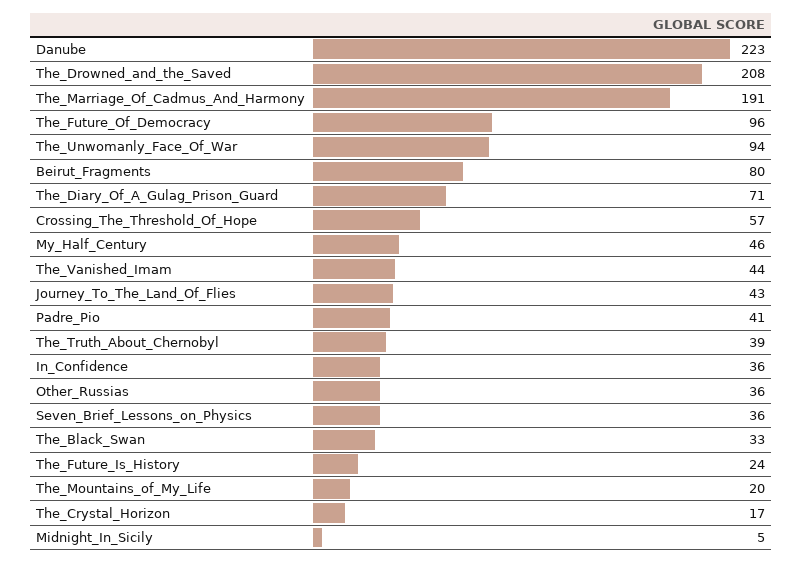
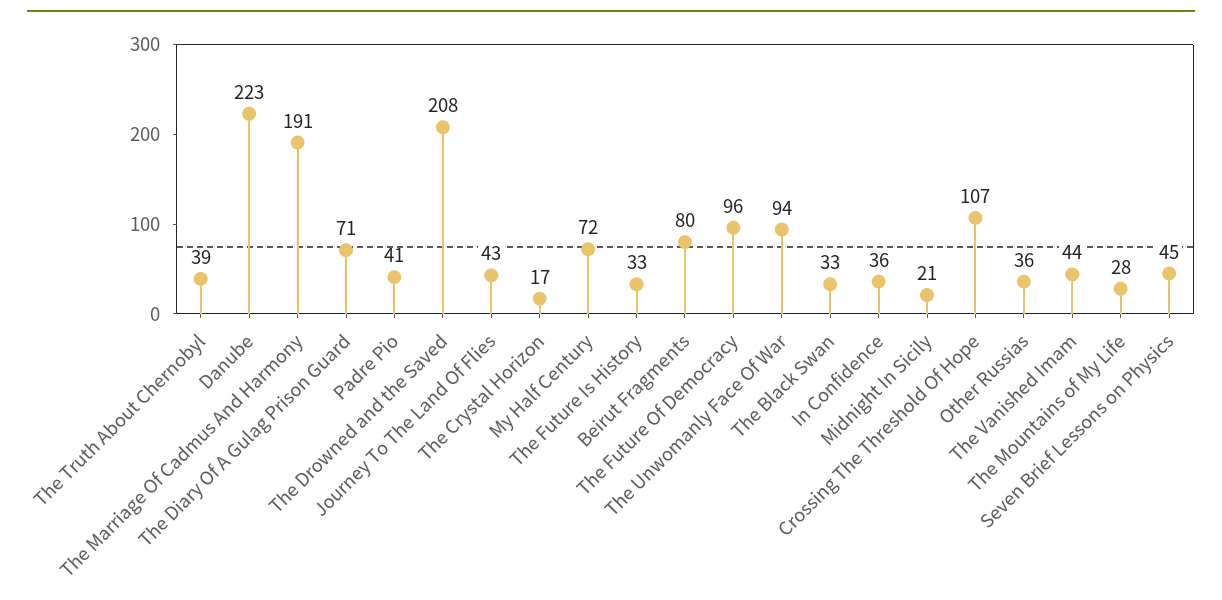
  {
    "Danube": 223,
    "The_Drowned_and_the_Saved": 208,
    "The_Marriage_Of_Cadmus_And_Harmony": 191,
    "The_Future_Of_Democracy": 96,
    "The_Unwomanly_Face_Of_War": 94,
    "Beirut_Fragments": 80,
    "The_Diary_Of_A_Gulag_Prison_Guard": 71,
-   "Crossing_The_Threshold_Of_Hope": 57,
+   "Crossing_The_Threshold_Of_Hope": 107,
-   "My_Half_Century": 46,
+   "My_Half_Century": 72,
    "The_Vanished_Imam": 44,
    "Journey_To_The_Land_Of_Flies": 43,
    "Padre_Pio": 41,
    "The_Truth_About_Chernobyl": 39,
    "In_Confidence": 36,
    "Other_Russias": 36,
-   "Seven_Brief_Lessons_on_Physics": 36,
+   "Seven_Brief_Lessons_on_Physics": 45,
    "The_Black_Swan": 33,
-   "The_Future_Is_History": 24,
+   "The_Future_Is_History": 33,
-   "The_Mountains_of_My_Life": 20,
+   "The_Mountains_of_My_Life": 28,
    "The_Crystal_Horizon": 17,
-   "Midnight_In_Sicily": 5
+   "Midnight_In_Sicily": 21
  }

